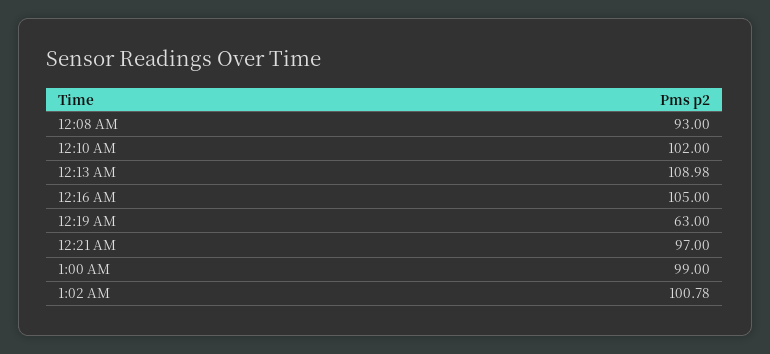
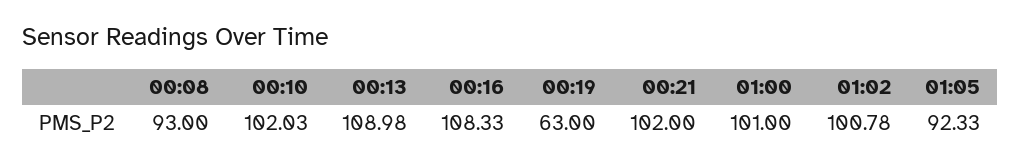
  {
    "12:08 AM": 93,
-   "12:10 AM": 102,
+   "12:10 AM": 102.03,
    "12:13 AM": 108.98,
-   "12:16 AM": 105,
+   "12:16 AM": 108.33,
    "12:19 AM": 63,
-   "12:21 AM": 97,
+   "12:21 AM": 102,
-   "1:00 AM": 99,
+   "1:00 AM": 101,
-   "1:02 AM": 100.78
+   "1:02 AM": 100.78,
+   "01:05": 92.33
  }

